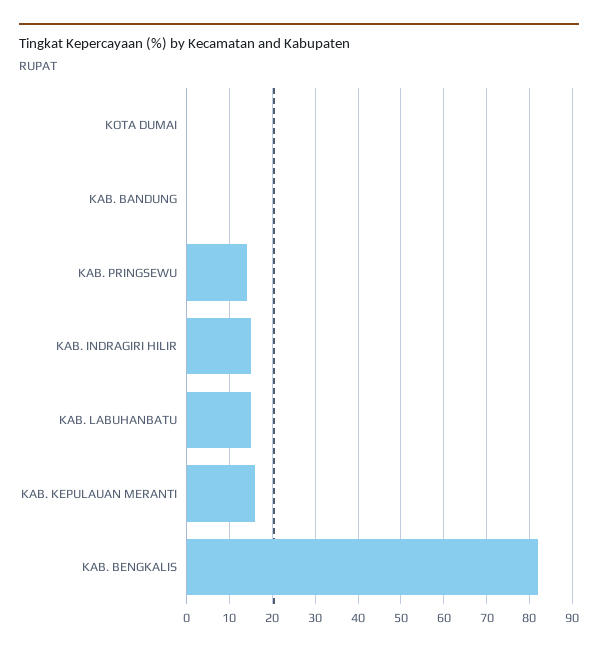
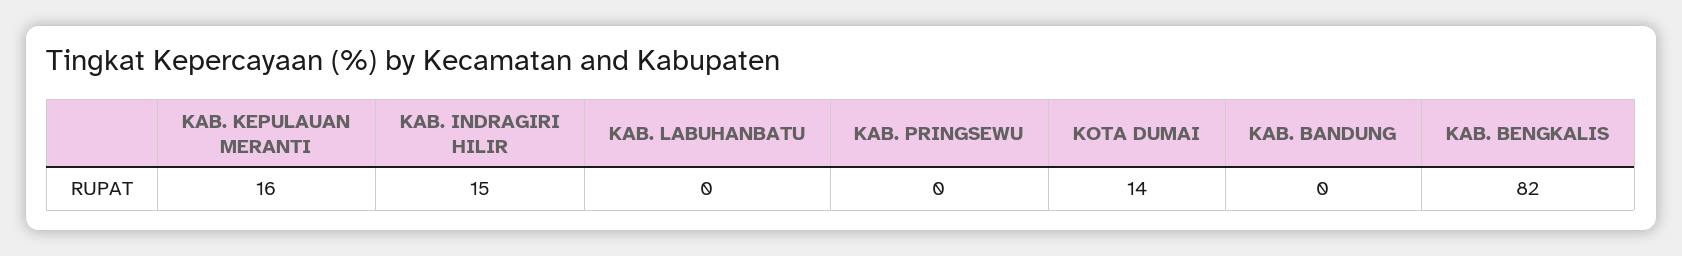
  {
-   "KOTA DUMAI": 0,
+   "KOTA DUMAI": 14,
    "KAB. BANDUNG": 0,
-   "KAB. PRINGSEWU": 15,
+   "KAB. PRINGSEWU": 0,
    "KAB. INDRAGIRI HILIR": 15,
-   "KAB. LABUHANBATU": 15,
+   "KAB. LABUHANBATU": 0,
    "KAB. KEPULAUAN MERANTI": 16,
    "KAB. BENGKALIS": 82
  }

